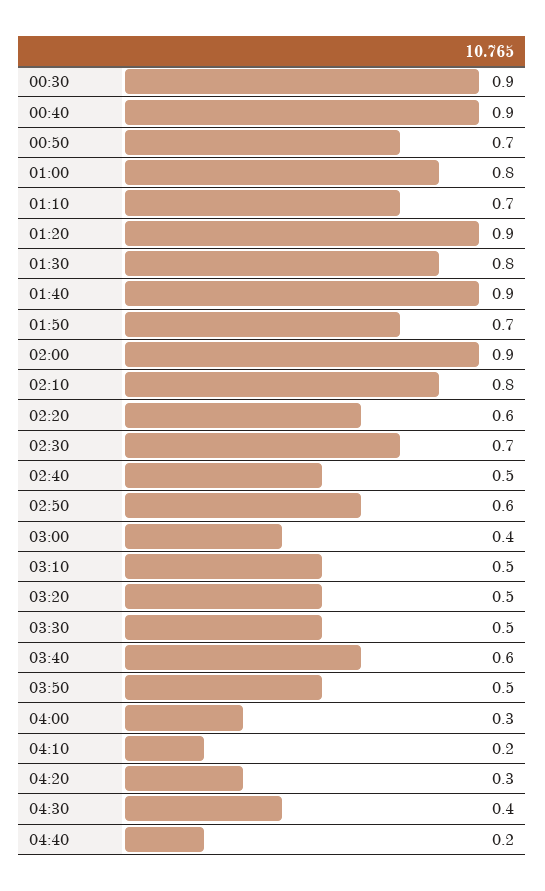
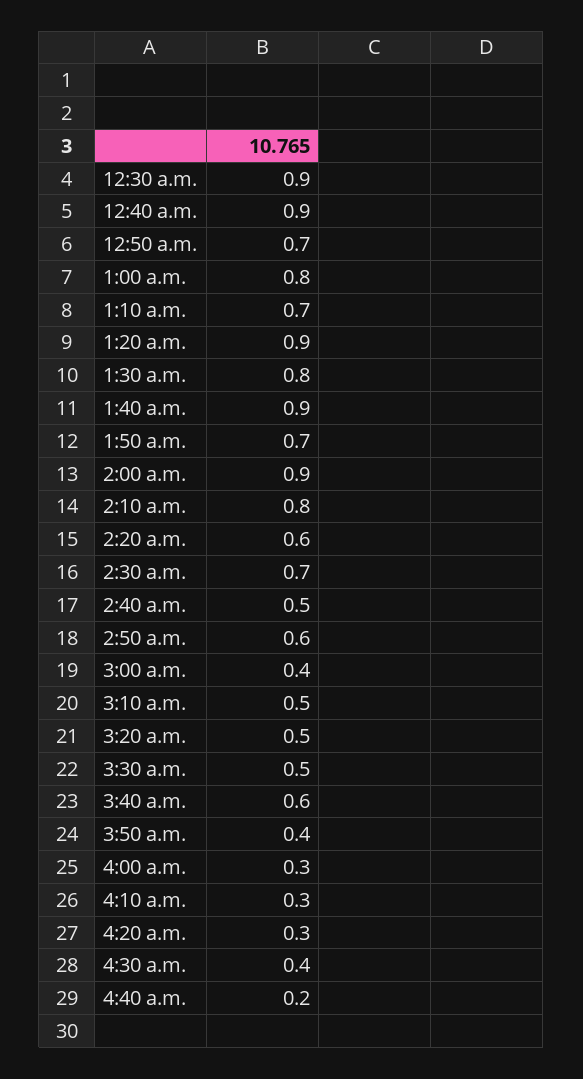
  {
    "00:30": 0.9,
    "00:40": 0.9,
    "00:50": 0.7,
    "01:00": 0.8,
    "01:10": 0.7,
    "01:20": 0.9,
    "01:30": 0.8,
    "01:40": 0.9,
    "01:50": 0.7,
    "02:00": 0.9,
    "02:10": 0.8,
    "02:20": 0.6,
    "02:30": 0.7,
    "02:40": 0.5,
    "02:50": 0.6,
    "03:00": 0.4,
    "03:10": 0.5,
    "03:20": 0.5,
    "03:30": 0.5,
    "03:40": 0.6,
-   "03:50": 0.5,
+   "03:50": 0.4,
    "04:00": 0.3,
-   "04:10": 0.2,
+   "04:10": 0.3,
    "04:20": 0.3,
    "04:30": 0.4,
    "04:40": 0.2
  }

